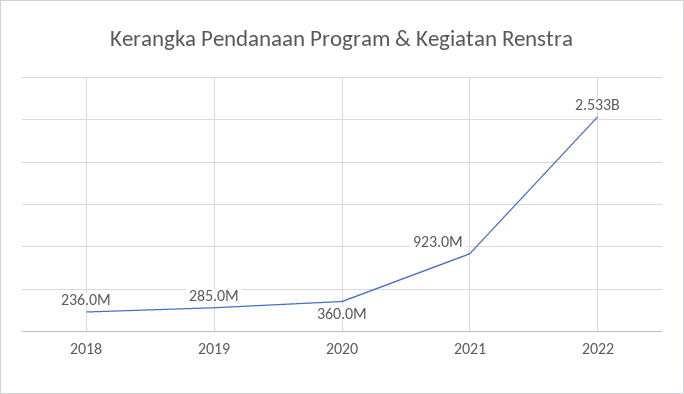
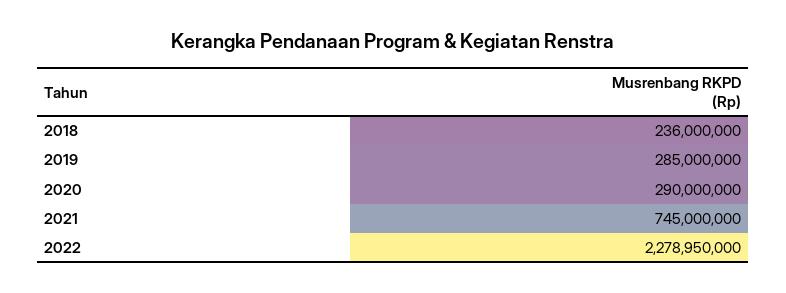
  {
    "2018": 236000000,
    "2019": 285000000,
-   "2020": 360000000,
+   "2020": 290000000,
-   "2021": 923000000,
+   "2021": 745000000,
-   "2022": 2533000000
+   "2022": 2278950000
  }

